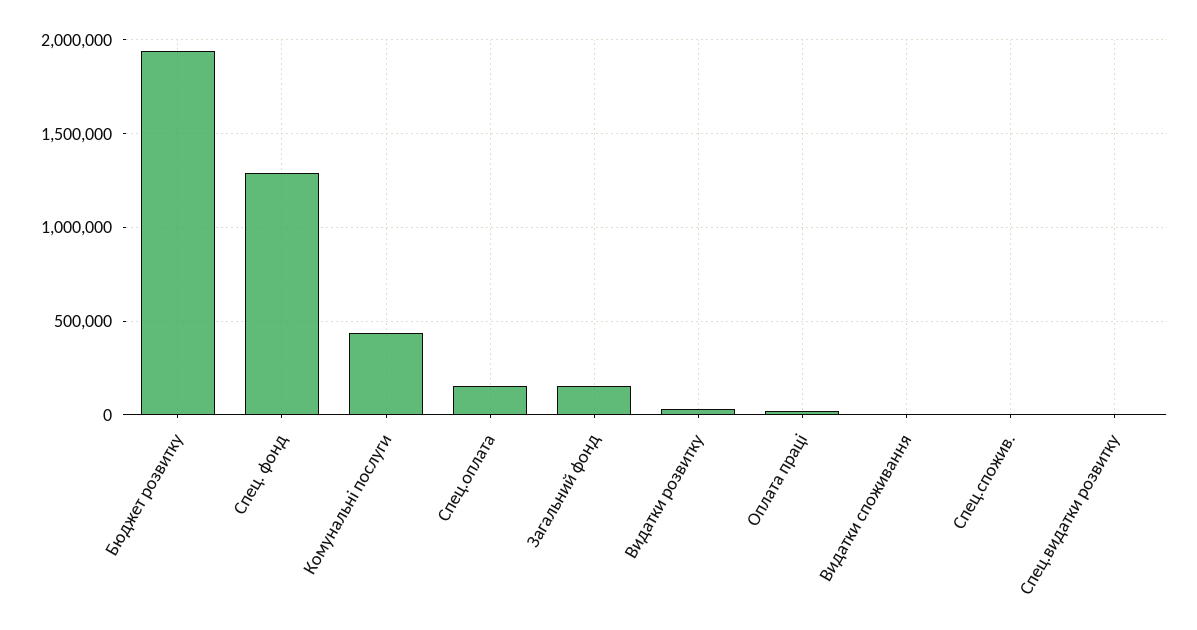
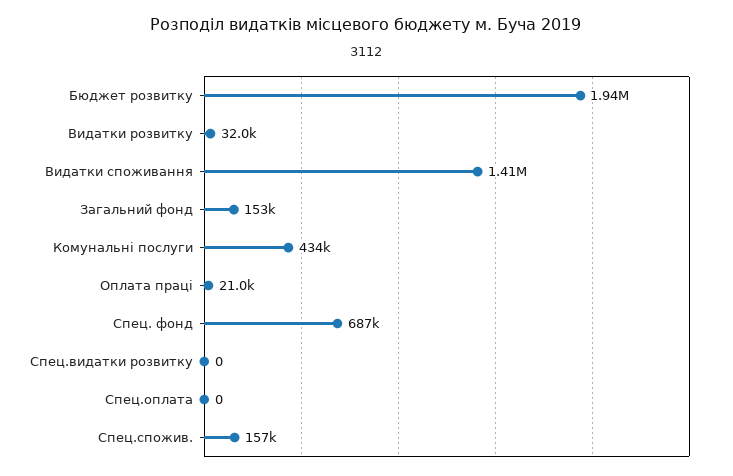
  {
    "Бюджет розвитку": 1940000,
-   "Спец. фонд": 1300000,
+   "Спец. фонд": 687000,
    "Комунальні послуги": 434000,
-   "Спец.оплата": 150000,
+   "Спец.оплата": 0,
    "Загальний фонд": 153000,
    "Видатки розвитку": 32000,
    "Оплата праці": 21000,
-   "Видатки споживання": 0,
+   "Видатки споживання": 1410000,
-   "Спец.спожив.": 0,
+   "Спец.спожив.": 157000,
    "Спец.видатки розвитку": 0
  }

